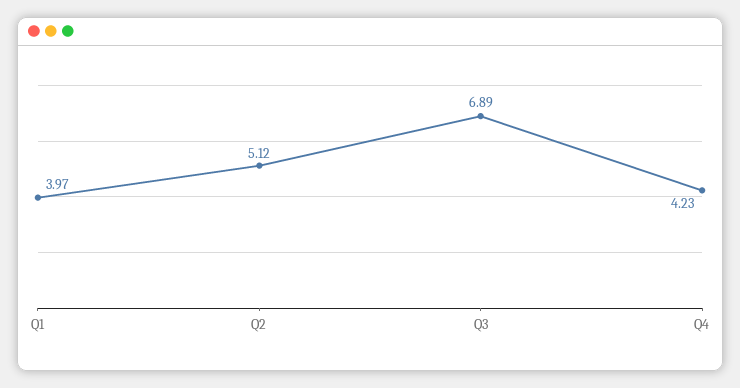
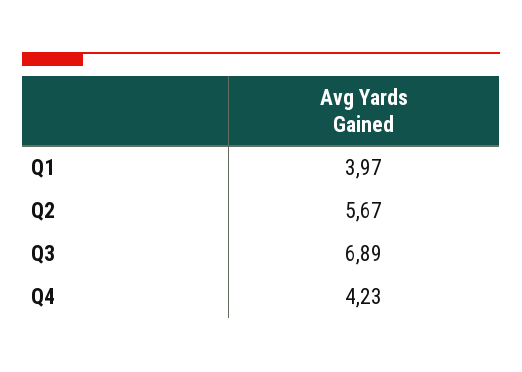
  {
    "Q1": 3.97,
-   "Q2": 5.12,
+   "Q2": 5.67,
    "Q3": 6.89,
    "Q4": 4.23
  }

